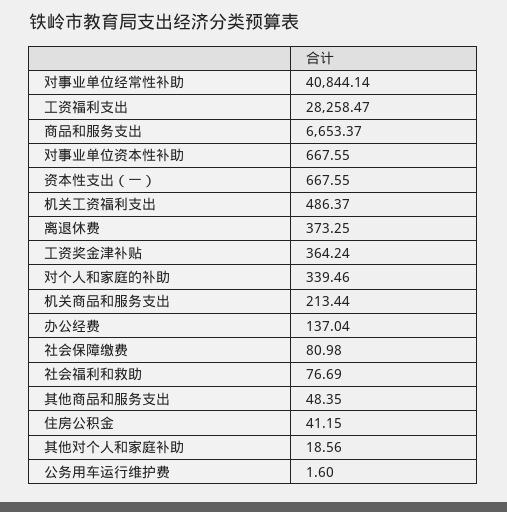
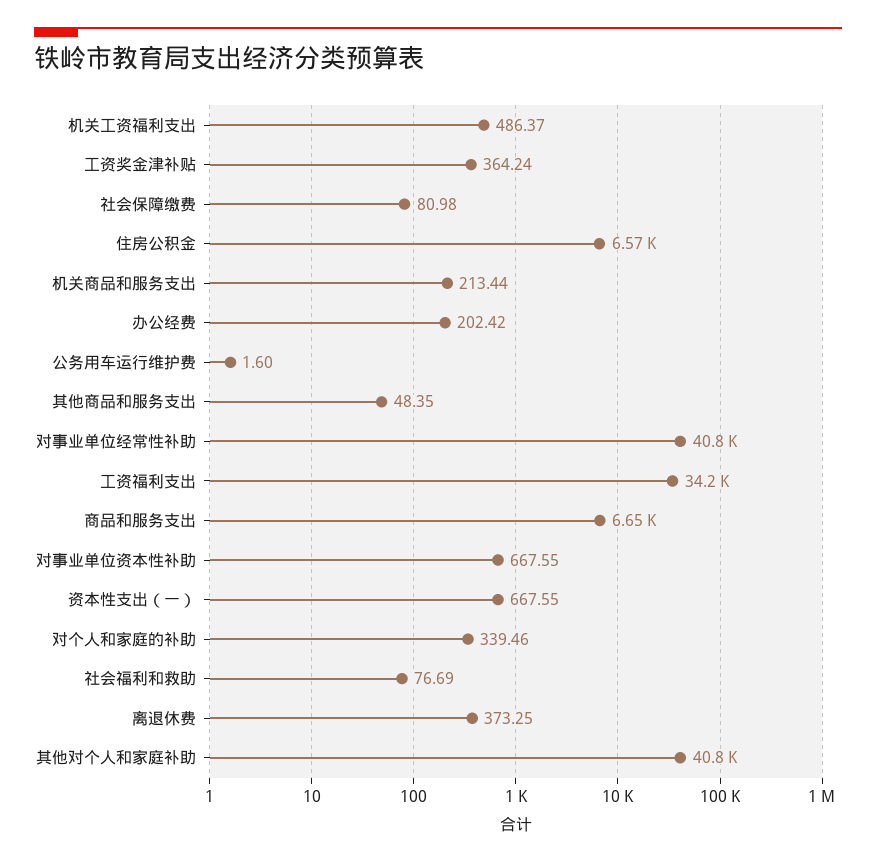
  {
    "对事业单位经常性补助": 40844.14,
-   "工资福利支出": 28258.47,
+   "工资福利支出": 34200,
    "商品和服务支出": 6653.37,
    "对事业单位资本性补助": 667.55,
    "资本性支出（一）": 667.55,
    "机关工资福利支出": 486.37,
    "离退休费": 373.25,
    "工资奖金津补贴": 364.24,
    "对个人和家庭的补助": 339.46,
    "机关商品和服务支出": 213.44,
-   "办公经费": 137.04,
+   "办公经费": 202.42,
    "社会保障缴费": 80.98,
    "社会福利和救助": 76.69,
    "其他商品和服务支出": 48.35,
-   "住房公积金": 41.15,
+   "住房公积金": 6570,
-   "其他对个人和家庭补助": 18.56,
+   "其他对个人和家庭补助": 40800,
    "公务用车运行维护费": 1.6
  }

